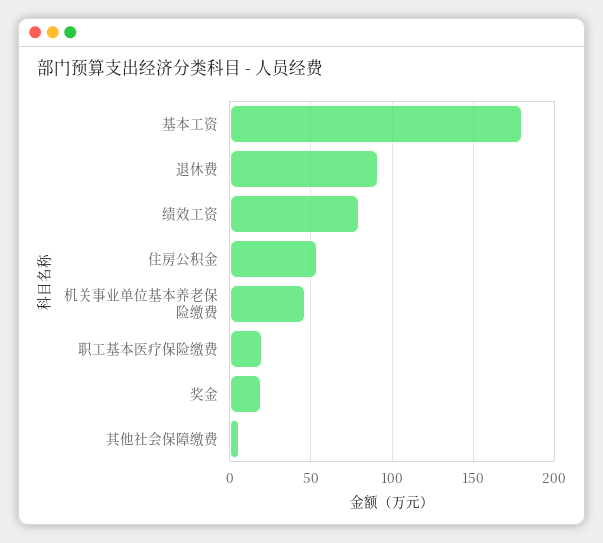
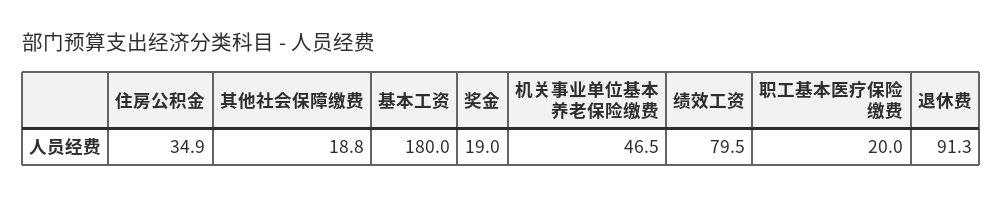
  {
    "基本工资": 180,
    "退休费": 91.3,
    "绩效工资": 79.5,
-   "住房公积金": 55,
+   "住房公积金": 34.9,
    "机关事业单位基本养老保险缴费": 46.5,
    "职工基本医疗保险缴费": 20,
    "奖金": 19,
-   "其他社会保障缴费": 5
+   "其他社会保障缴费": 18.8
  }

